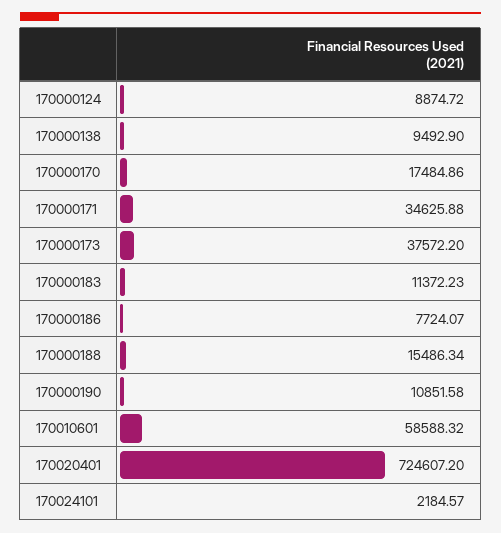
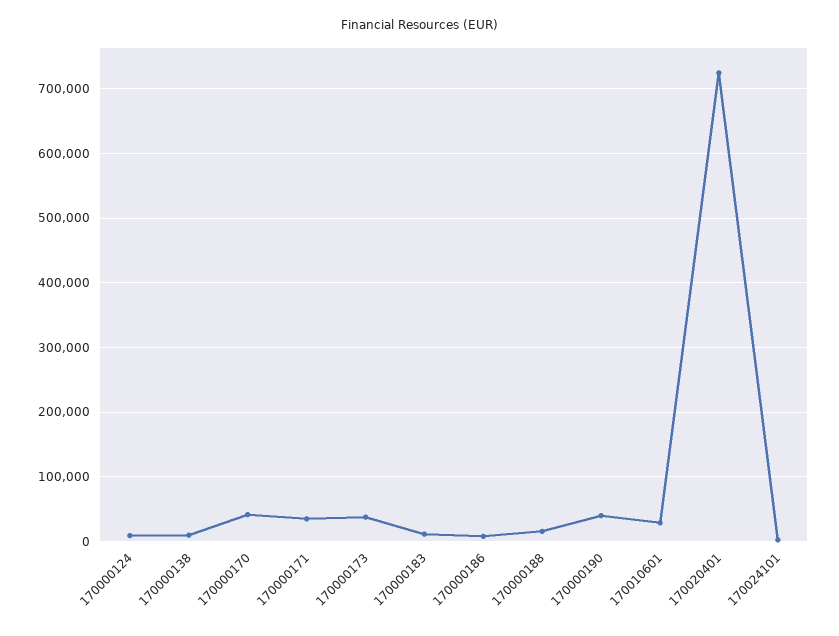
  {
    "170000124": 8874.72,
    "170000138": 9492.9,
-   "170000170": 17484.86,
+   "170000170": 40000,
    "170000171": 34625.88,
    "170000173": 37572.2,
    "170000183": 11372.23,
    "170000186": 7724.07,
    "170000188": 15486.34,
-   "170000190": 10851.58,
+   "170000190": 40000,
-   "170010601": 58588.32,
+   "170010601": 30000,
    "170020401": 724607.2,
    "170024101": 2184.57
  }

